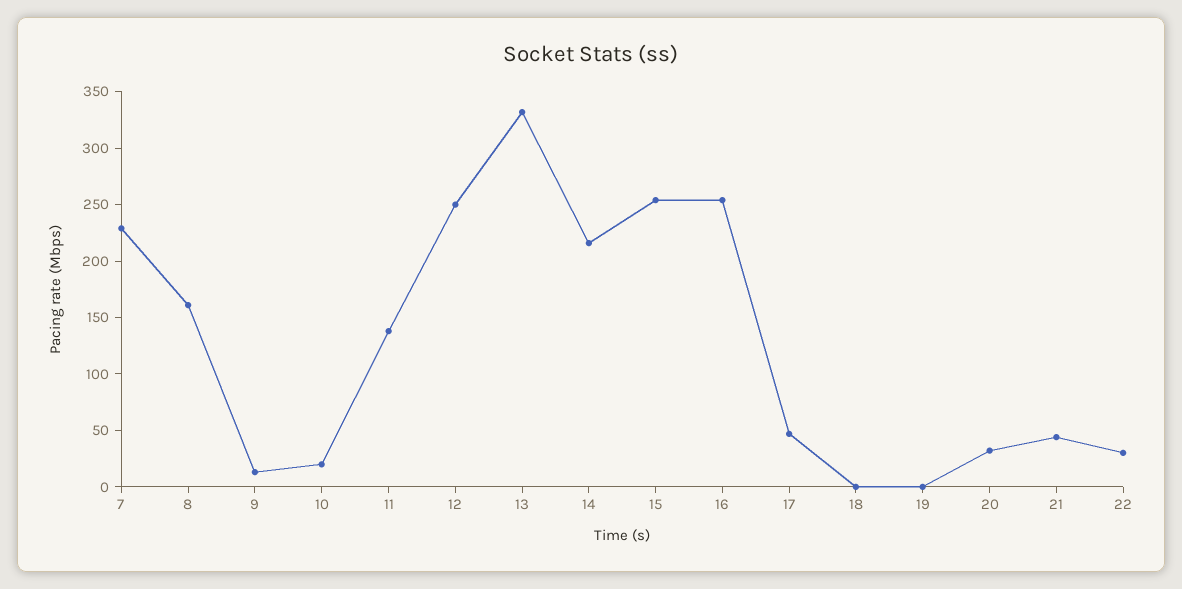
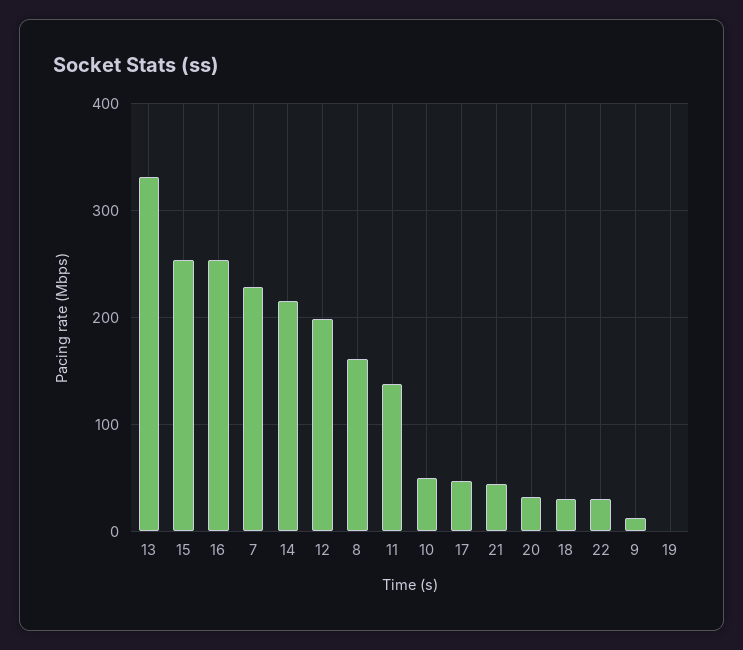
  {
    "7": 230,
    "8": 160,
    "9": 10,
-   "10": 20,
+   "10": 50,
    "11": 140,
-   "12": 250,
+   "12": 200,
    "13": 330,
    "14": 220,
    "15": 250,
    "16": 250,
    "17": 50,
-   "18": 0,
+   "18": 30,
    "19": 0,
    "20": 30,
    "21": 40,
    "22": 30
  }

